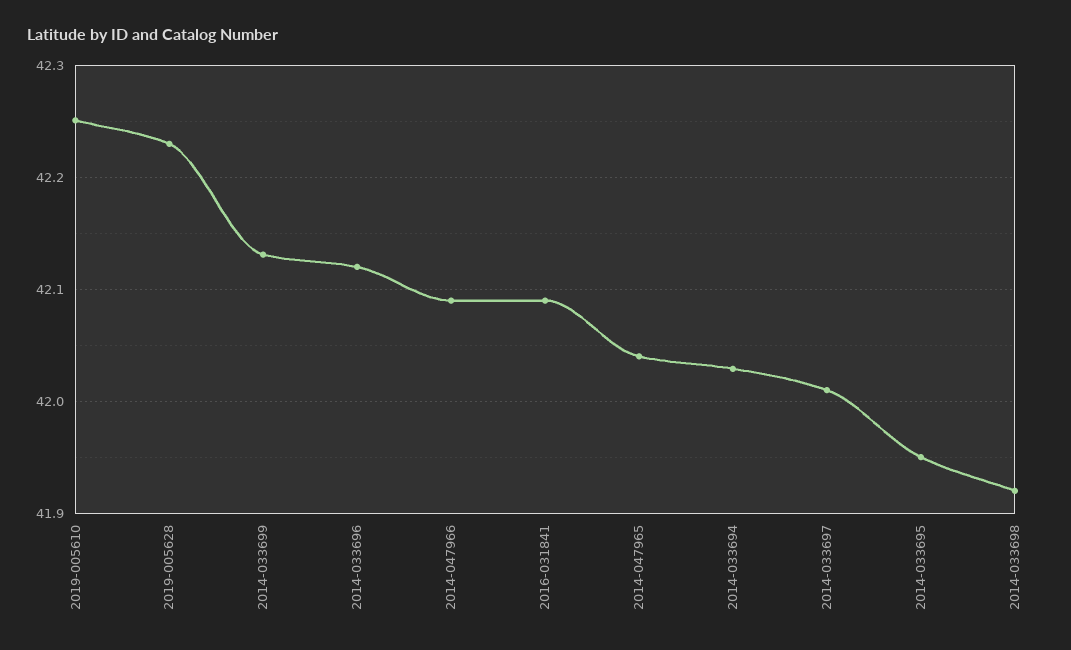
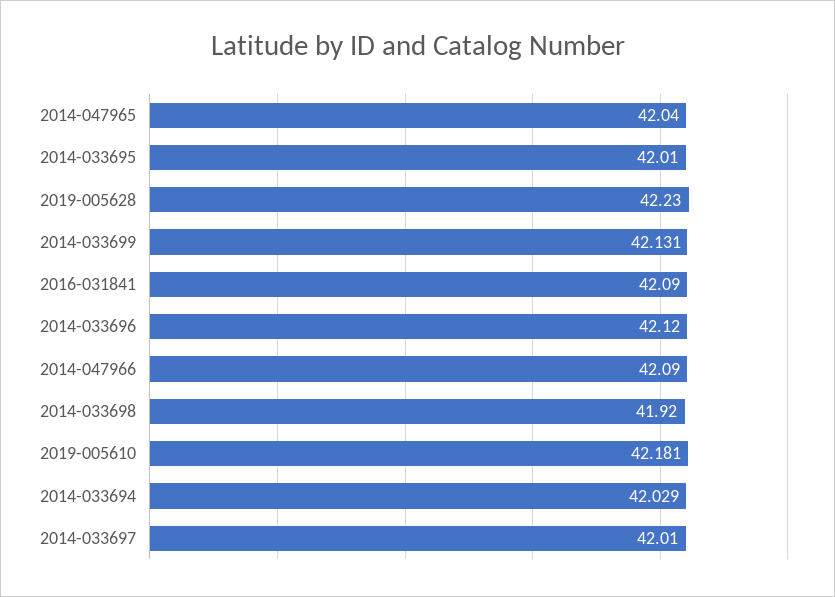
  {
-   "2019-005610": 42.25,
+   "2019-005610": 42.181,
    "2019-005628": 42.23,
    "2014-033699": 42.131,
    "2014-033696": 42.12,
    "2014-047966": 42.09,
    "2016-031841": 42.09,
    "2014-047965": 42.04,
    "2014-033694": 42.029,
    "2014-033697": 42.01,
-   "2014-033695": 41.95,
+   "2014-033695": 42.01,
    "2014-033698": 41.92
  }

